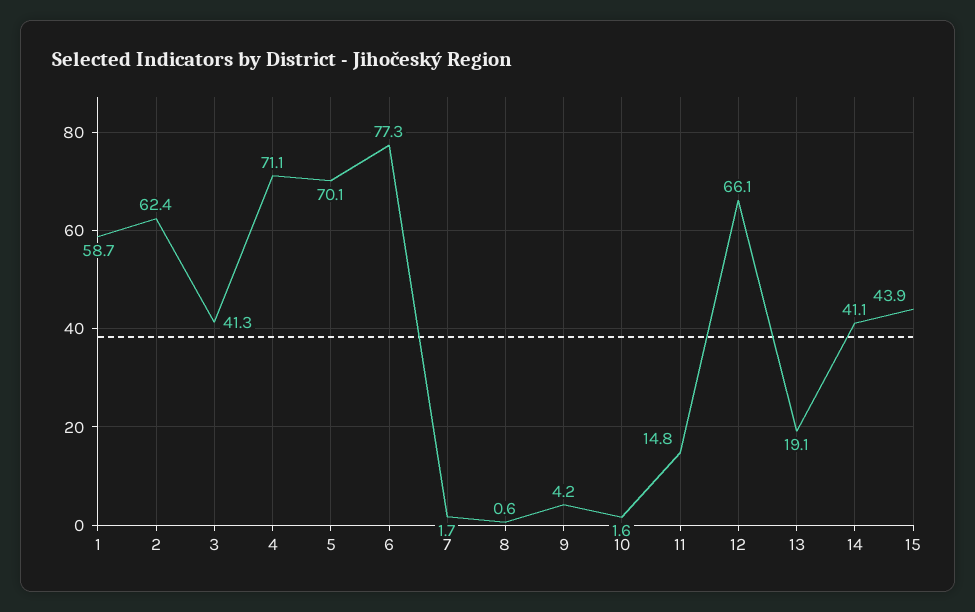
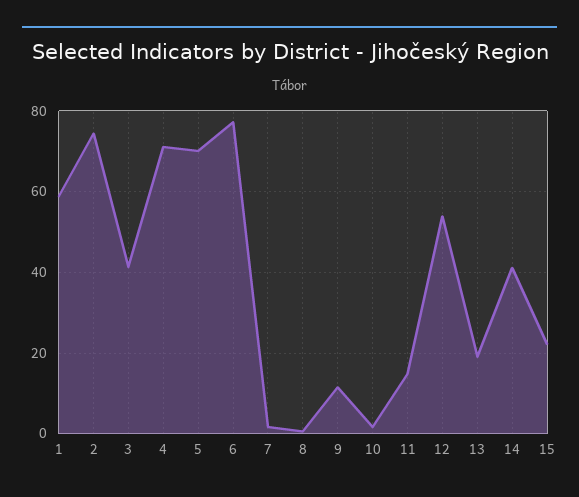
  {
    "1": 58.7,
-   "2": 62.4,
+   "2": 74,
    "3": 41.3,
    "4": 71.1,
    "5": 70.1,
    "6": 77.3,
    "7": 1.7,
    "8": 0.6,
-   "9": 4.2,
+   "9": 12,
    "10": 1.6,
    "11": 14.8,
-   "12": 66.1,
+   "12": 54,
    "13": 19.1,
    "14": 41.1,
-   "15": 43.9
+   "15": 22
  }

